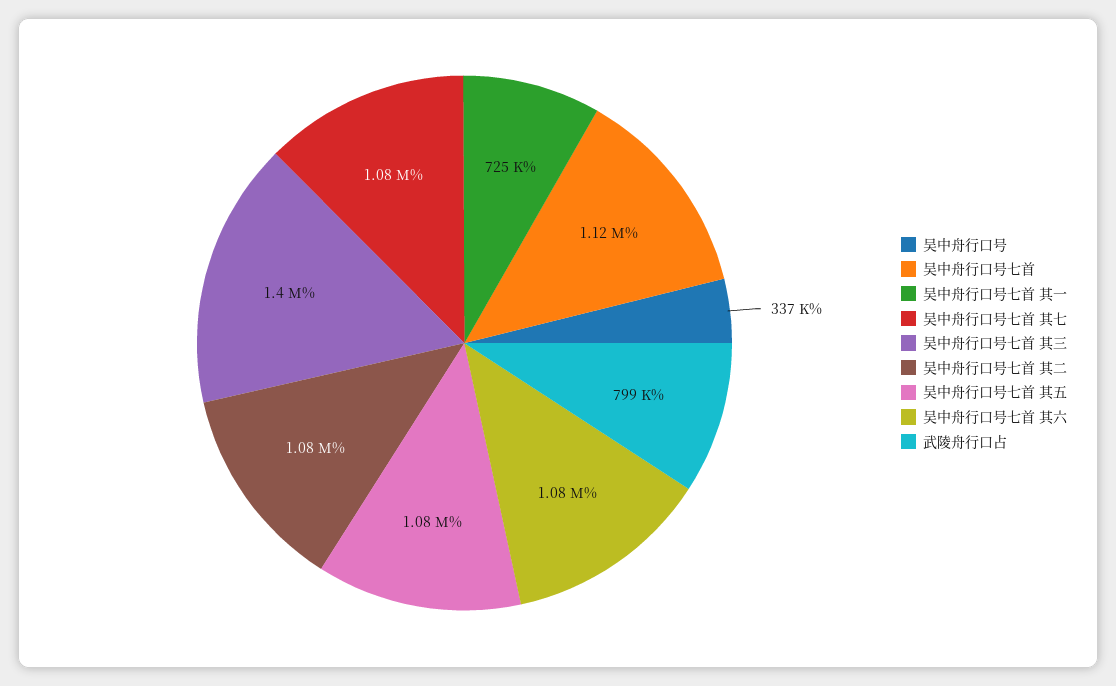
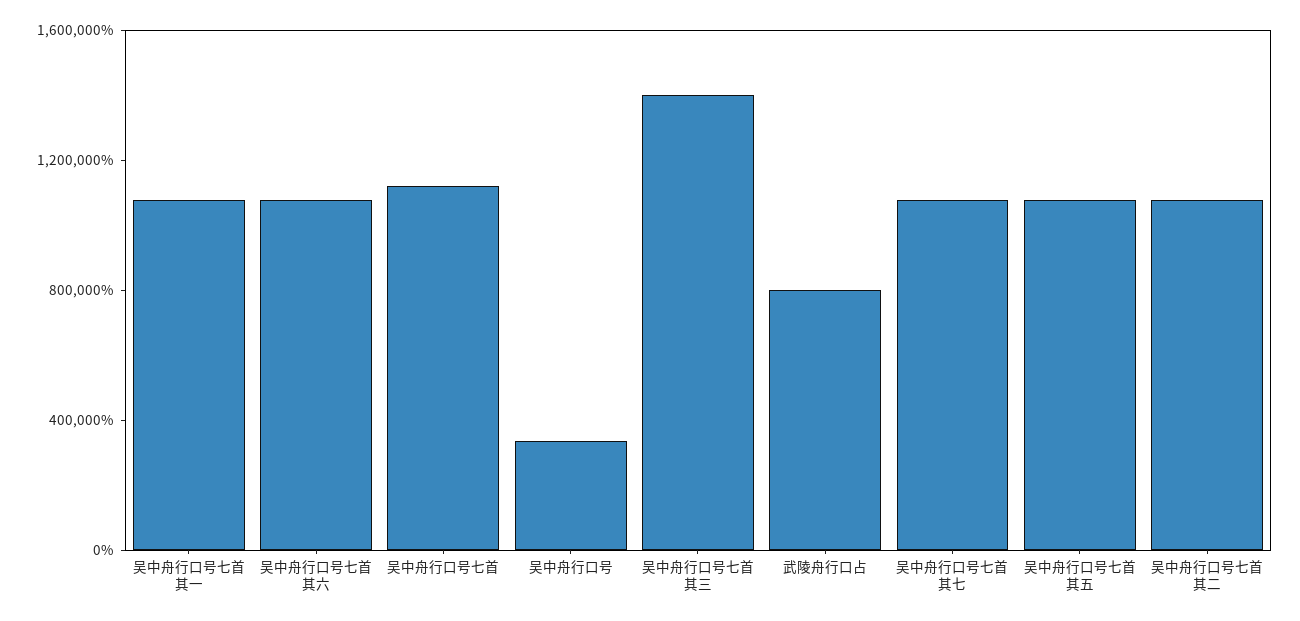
  {
    "吴中舟行口号": 337000,
    "吴中舟行口号七首": 1120000,
-   "吴中舟行口号七首 其一": 725000,
+   "吴中舟行口号七首 其一": 1100000,
    "吴中舟行口号七首 其七": 1080000,
    "吴中舟行口号七首 其三": 1400000,
    "吴中舟行口号七首 其二": 1080000,
    "吴中舟行口号七首 其五": 1080000,
    "吴中舟行口号七首 其六": 1080000,
    "武陵舟行口占": 799000
  }

